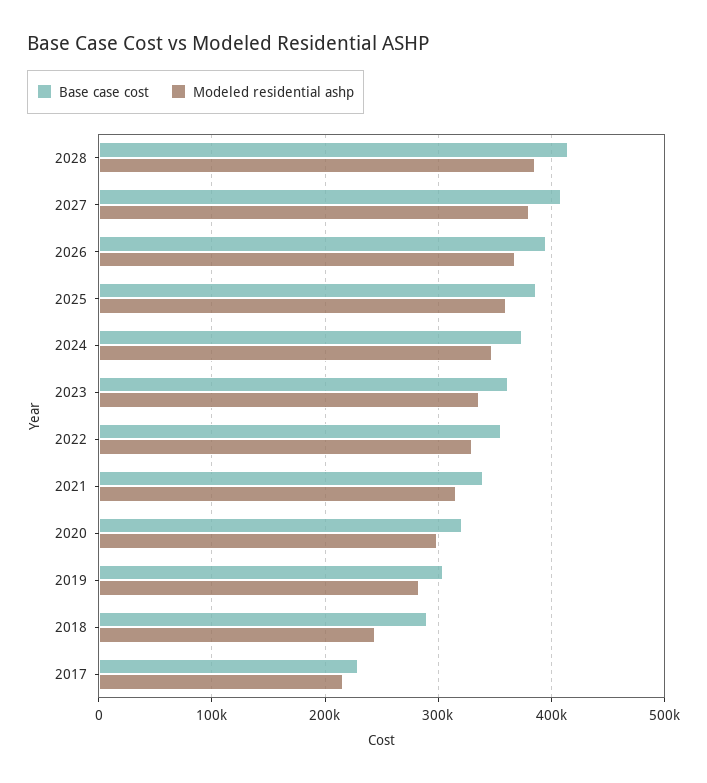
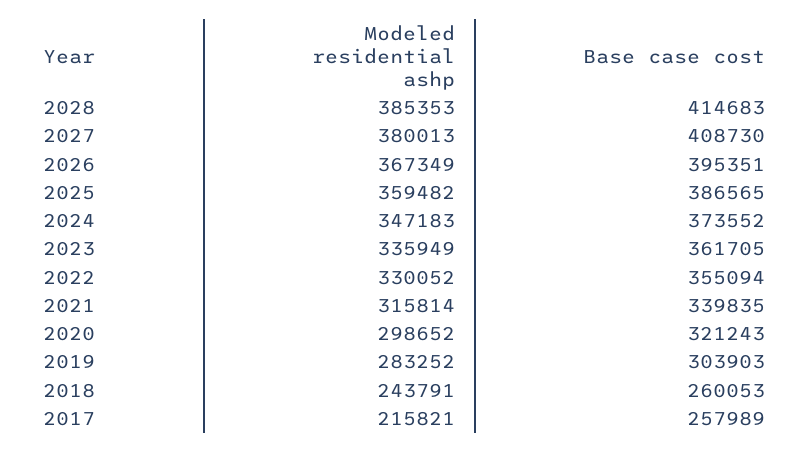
  {
    "Base case cost": {
      "2028": 414683,
      "2027": 408730,
      "2026": 395351,
      "2025": 386565,
      "2024": 373552,
      "2023": 361705,
      "2022": 355094,
      "2021": 339835,
      "2020": 321243,
      "2019": 303903,
-     "2018": 290000,
+     "2018": 260053,
-     "2017": 230000
+     "2017": 257989
    },
    "Modeled residential ashp": {
      "2028": 385353,
      "2027": 380013,
      "2026": 367349,
      "2025": 359482,
      "2024": 347183,
      "2023": 335949,
      "2022": 330052,
      "2021": 315814,
      "2020": 298652,
      "2019": 283252,
      "2018": 243791,
      "2017": 215821
    }
  }

